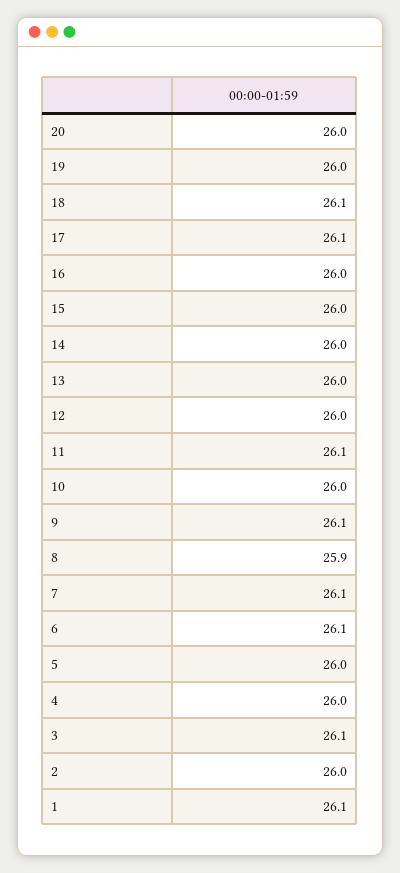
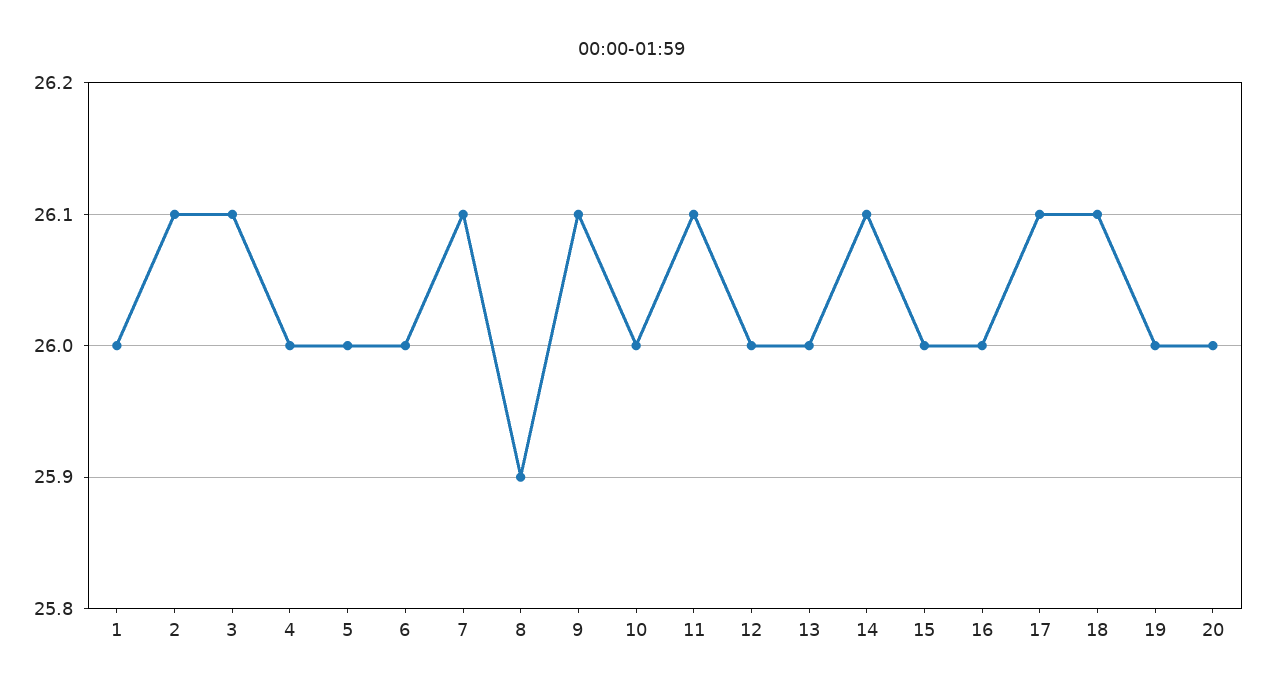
  {
    "20": 26,
    "19": 26,
    "18": 26.1,
    "17": 26.1,
    "16": 26,
    "15": 26,
-   "14": 26,
+   "14": 26.1,
    "13": 26,
    "12": 26,
    "11": 26.1,
    "10": 26,
    "9": 26.1,
    "8": 25.9,
    "7": 26.1,
-   "6": 26.1,
+   "6": 26,
    "5": 26,
    "4": 26,
    "3": 26.1,
-   "2": 26,
+   "2": 26.1,
-   "1": 26.1
+   "1": 26
  }

